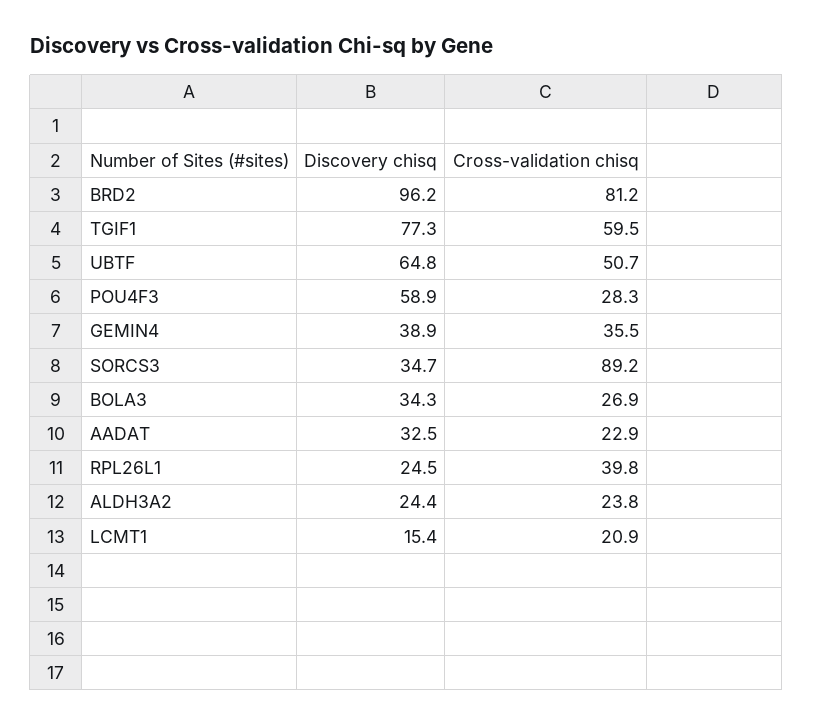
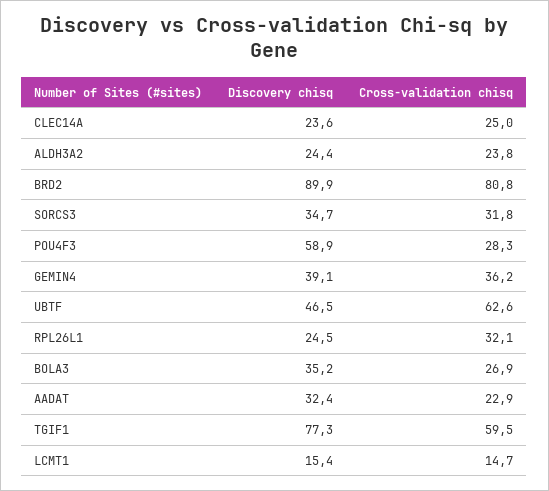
  {
    "Discovery chisq": {
-     "BRD2": 96.2,
+     "BRD2": 89.9,
      "TGIF1": 77.3,
-     "UBTF": 64.8,
+     "UBTF": 46.5,
      "POU4F3": 58.9,
-     "GEMIN4": 38.9,
+     "GEMIN4": 39.1,
      "SORCS3": 34.7,
-     "BOLA3": 34.3,
+     "BOLA3": 35.2,
-     "AADAT": 32.5,
+     "AADAT": 32.4,
      "RPL26L1": 24.5,
      "ALDH3A2": 24.4,
-     "LCMT1": 15.4
+     "LCMT1": 15.4,
+     "CLEC14A": 23.6
    },
    "Cross-validation chisq": {
-     "BRD2": 81.2,
+     "BRD2": 80.8,
      "TGIF1": 59.5,
-     "UBTF": 50.7,
+     "UBTF": 62.6,
      "POU4F3": 28.3,
-     "GEMIN4": 35.5,
+     "GEMIN4": 36.2,
-     "SORCS3": 89.2,
+     "SORCS3": 31.8,
      "BOLA3": 26.9,
      "AADAT": 22.9,
-     "RPL26L1": 39.8,
+     "RPL26L1": 32.1,
      "ALDH3A2": 23.8,
-     "LCMT1": 20.9
+     "LCMT1": 14.7,
+     "CLEC14A": 25
    }
  }

